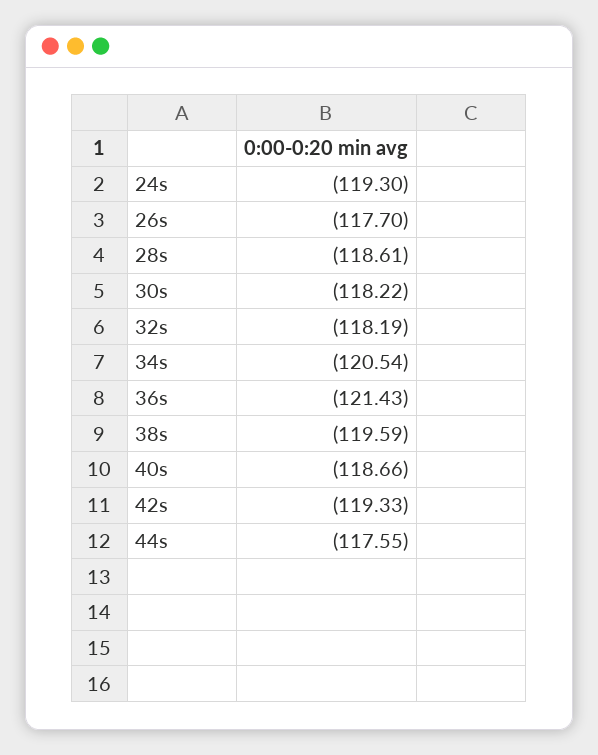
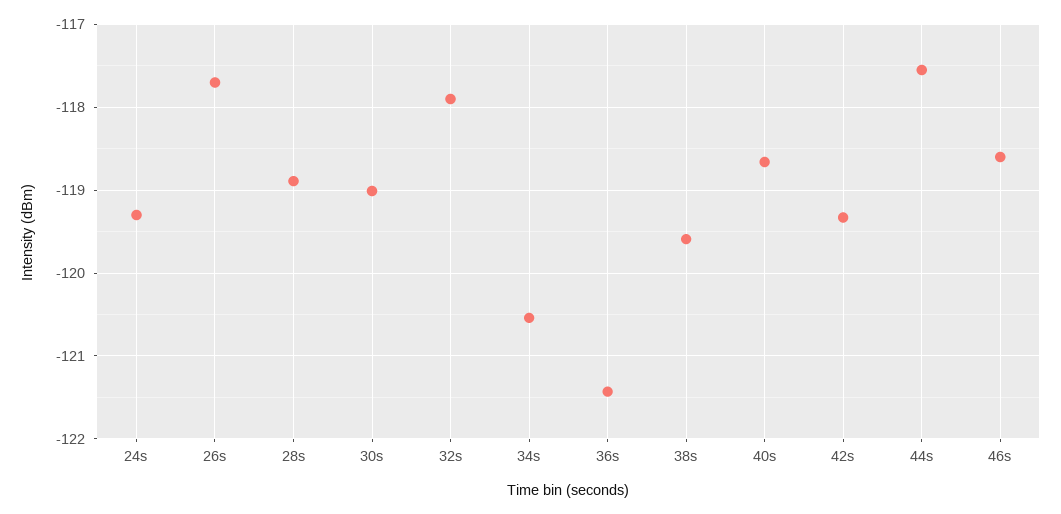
  {
    "24s": -119.3,
    "26s": -117.7,
-   "28s": -118.61,
+   "28s": -118.9,
-   "30s": -118.22,
+   "30s": -119,
-   "32s": -118.19,
+   "32s": -117.9,
    "34s": -120.54,
    "36s": -121.43,
    "38s": -119.59,
    "40s": -118.66,
    "42s": -119.33,
-   "44s": -117.55
+   "44s": -117.55,
+   "46s": -118.6
  }

